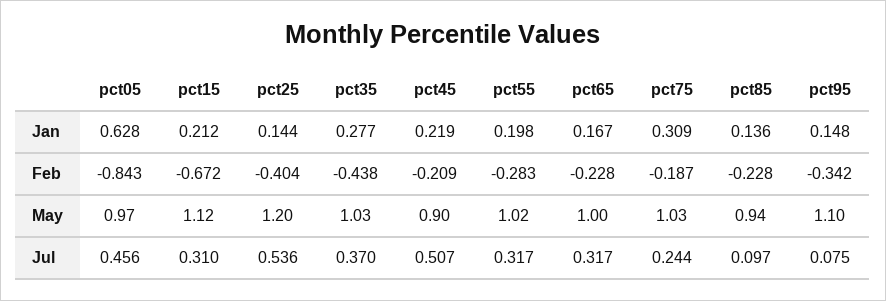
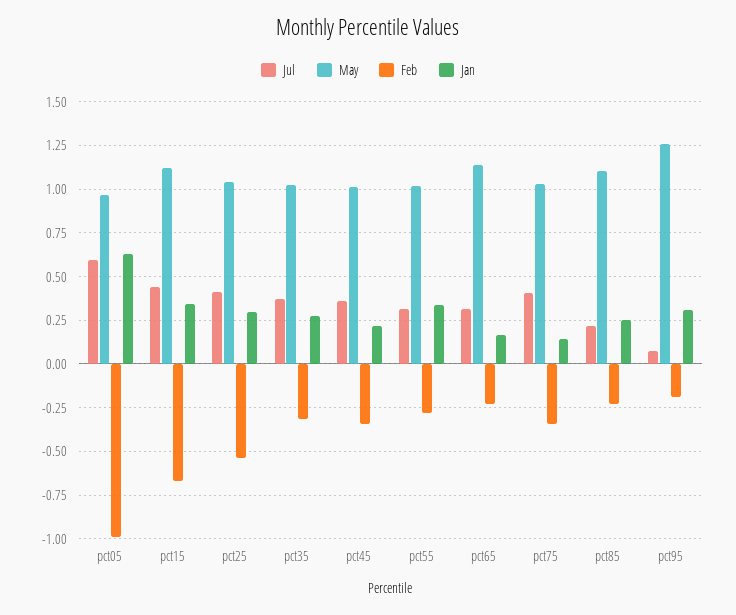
  {
    "Jan": {
      "pct05": 0.628,
-     "pct15": 0.212,
+     "pct15": 0.35,
-     "pct25": 0.144,
+     "pct25": 0.3,
      "pct35": 0.277,
      "pct45": 0.219,
-     "pct55": 0.198,
+     "pct55": 0.35,
      "pct65": 0.167,
-     "pct75": 0.309,
+     "pct75": 0.15,
-     "pct85": 0.136,
+     "pct85": 0.25,
-     "pct95": 0.148
+     "pct95": 0.3
    },
    "Feb": {
-     "pct05": -0.843,
+     "pct05": -1,
      "pct15": -0.672,
-     "pct25": -0.404,
+     "pct25": -0.55,
-     "pct35": -0.438,
+     "pct35": -0.3,
-     "pct45": -0.209,
+     "pct45": -0.35,
      "pct55": -0.283,
      "pct65": -0.228,
-     "pct75": -0.187,
+     "pct75": -0.35,
      "pct85": -0.228,
-     "pct95": -0.342
+     "pct95": -0.2
    },
    "May": {
      "pct05": 0.97,
      "pct15": 1.12,
-     "pct25": 1.2,
+     "pct25": 1.05,
      "pct35": 1.03,
-     "pct45": 0.9,
+     "pct45": 1,
      "pct55": 1.02,
-     "pct65": 1,
+     "pct65": 1.15,
      "pct75": 1.03,
-     "pct85": 0.94,
+     "pct85": 1.1,
-     "pct95": 1.1
+     "pct95": 1.25
    },
    "Jul": {
-     "pct05": 0.456,
+     "pct05": 0.6,
-     "pct15": 0.31,
+     "pct15": 0.45,
-     "pct25": 0.536,
+     "pct25": 0.4,
      "pct35": 0.37,
-     "pct45": 0.507,
+     "pct45": 0.35,
      "pct55": 0.317,
      "pct65": 0.317,
-     "pct75": 0.244,
+     "pct75": 0.4,
-     "pct85": 0.097,
+     "pct85": 0.2,
      "pct95": 0.075
    }
  }

